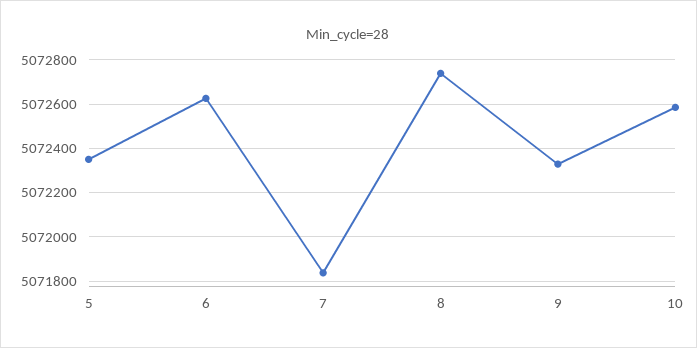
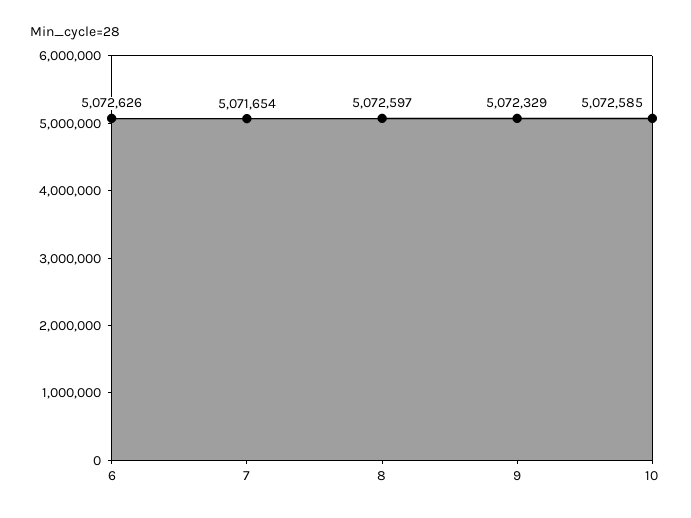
  {
-   "5": 5072350,
    "6": 5072626,
-   "7": 5071850,
+   "7": 5071654,
-   "8": 5072750,
+   "8": 5072597,
    "9": 5072329,
    "10": 5072585
  }

